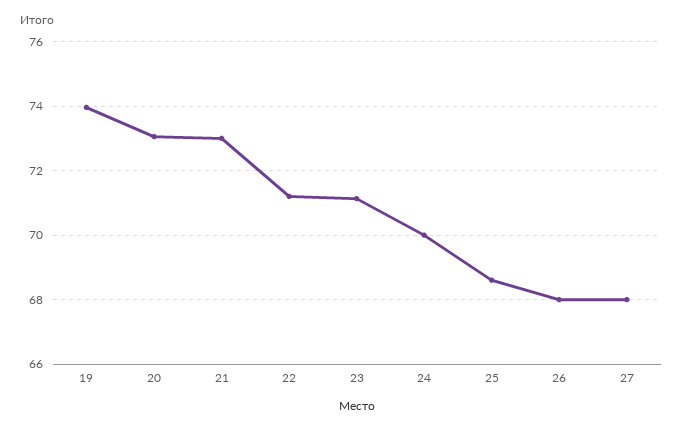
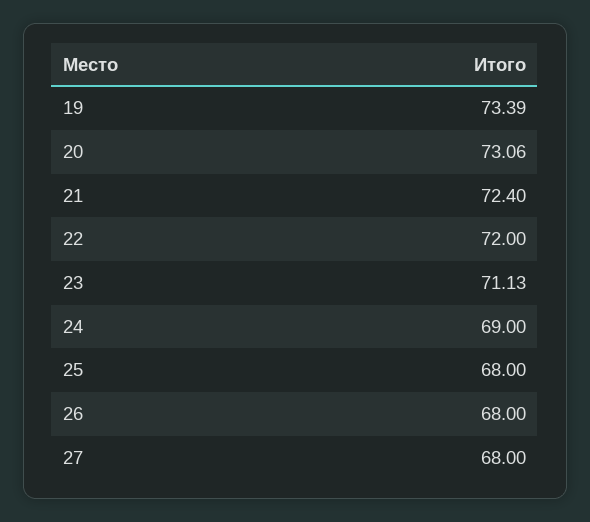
  {
-   "19": 74,
+   "19": 73.39,
    "20": 73.06,
-   "21": 73,
+   "21": 72.4,
-   "22": 71.2,
+   "22": 72,
    "23": 71.13,
-   "24": 70,
+   "24": 69,
-   "25": 68.6,
+   "25": 68,
    "26": 68,
    "27": 68
  }

